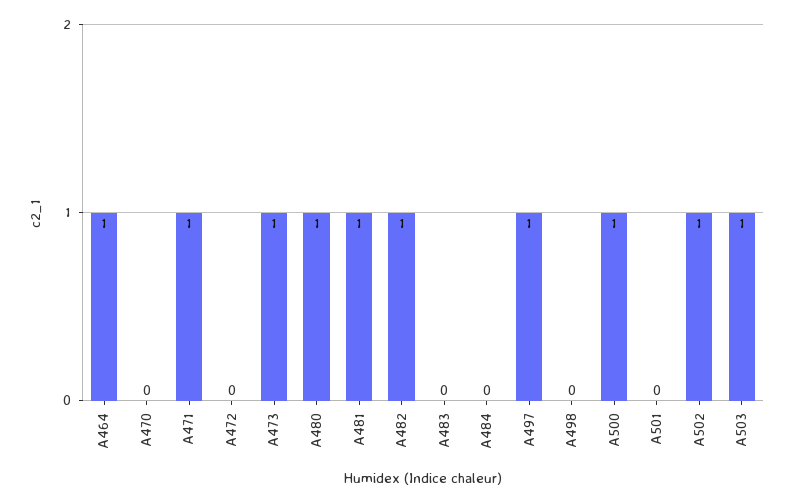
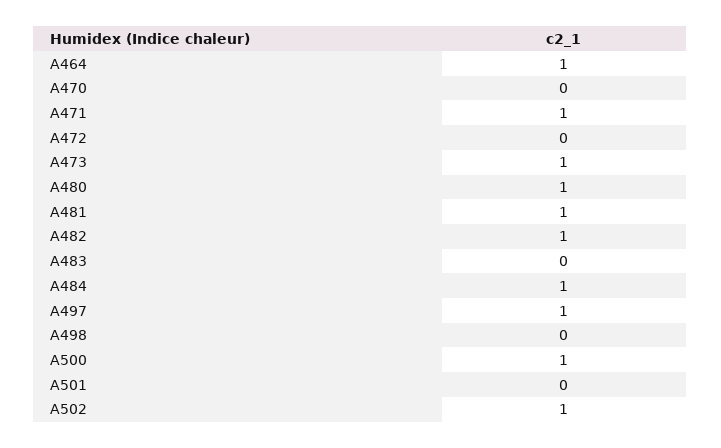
  {
    "A464": 1,
    "A470": 0,
    "A471": 1,
    "A472": 0,
    "A473": 1,
    "A480": 1,
    "A481": 1,
    "A482": 1,
    "A483": 0,
-   "A484": 0,
+   "A484": 1,
    "A497": 1,
    "A498": 0,
    "A500": 1,
    "A501": 0,
-   "A502": 1,
+   "A502": 1
-   "A503": 1
  }

